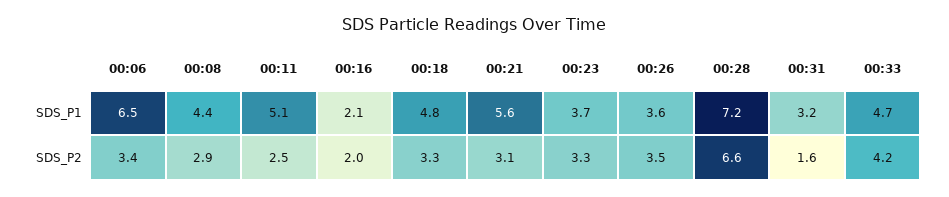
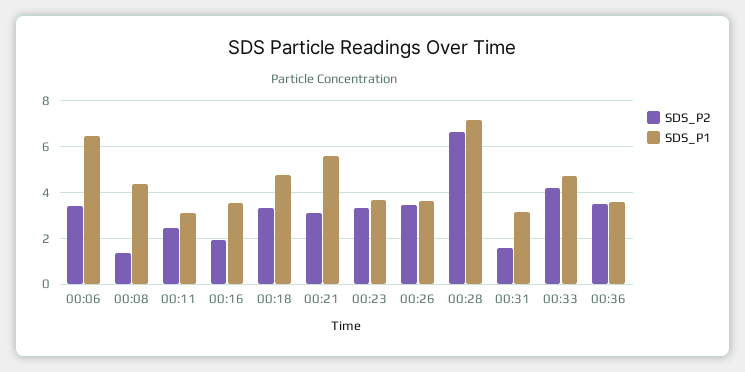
  {
    "SDS_P1": {
      "00:06": 6.5,
      "00:08": 4.4,
-     "00:11": 5.1,
+     "00:11": 3,
-     "00:16": 2.1,
+     "00:16": 3.5,
      "00:18": 4.8,
      "00:21": 5.6,
      "00:23": 3.7,
      "00:26": 3.6,
      "00:28": 7.2,
      "00:31": 3.2,
-     "00:33": 4.7
+     "00:33": 4.7,
+     "00:36": 3.5
    },
    "SDS_P2": {
      "00:06": 3.4,
-     "00:08": 2.9,
+     "00:08": 1.5,
      "00:11": 2.5,
      "00:16": 2,
      "00:18": 3.3,
      "00:21": 3.1,
      "00:23": 3.3,
      "00:26": 3.5,
      "00:28": 6.6,
      "00:31": 1.6,
-     "00:33": 4.2
+     "00:33": 4.2,
+     "00:36": 3.5
    }
  }

